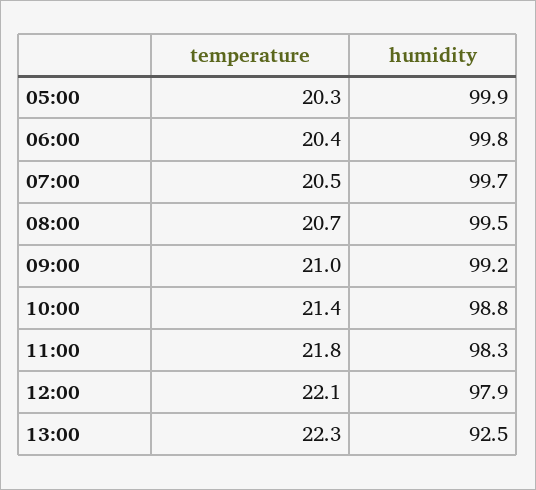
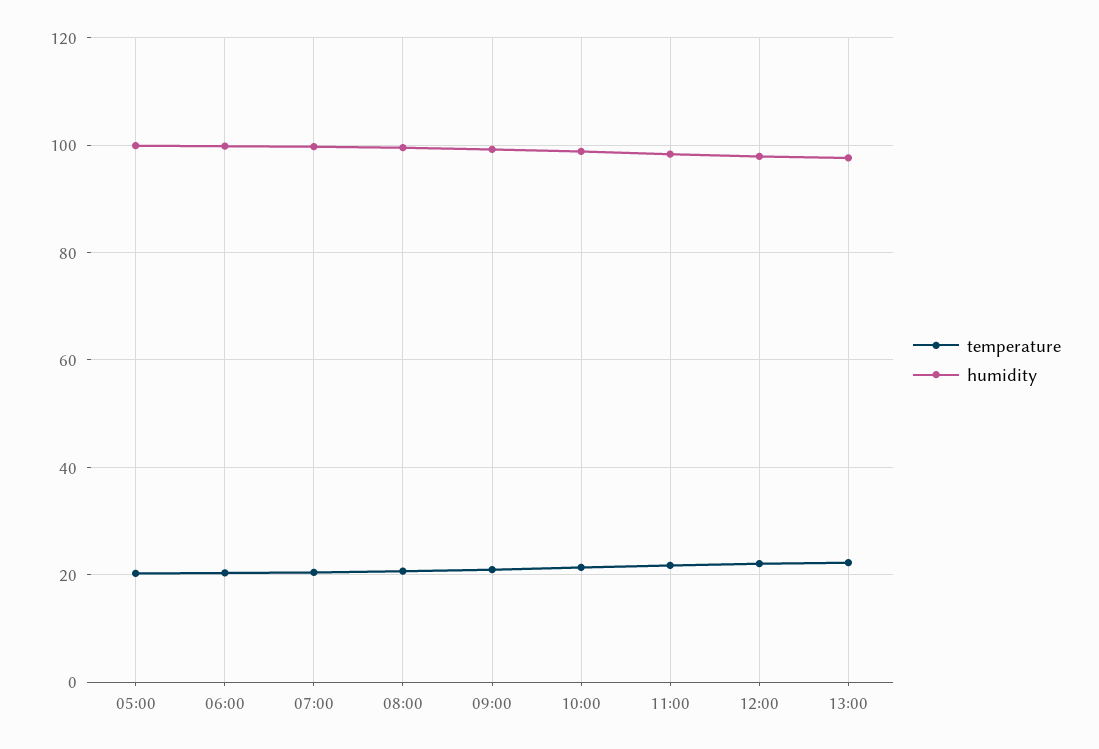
  {
    "temperature": {
      "05:00": 20.3,
      "06:00": 20.4,
      "07:00": 20.5,
      "08:00": 20.7,
      "09:00": 21,
      "10:00": 21.4,
      "11:00": 21.8,
      "12:00": 22.1,
      "13:00": 22.3
    },
    "humidity": {
      "05:00": 99.9,
      "06:00": 99.8,
      "07:00": 99.7,
      "08:00": 99.5,
      "09:00": 99.2,
      "10:00": 98.8,
      "11:00": 98.3,
      "12:00": 97.9,
-     "13:00": 92.5
+     "13:00": 98
    }
  }

